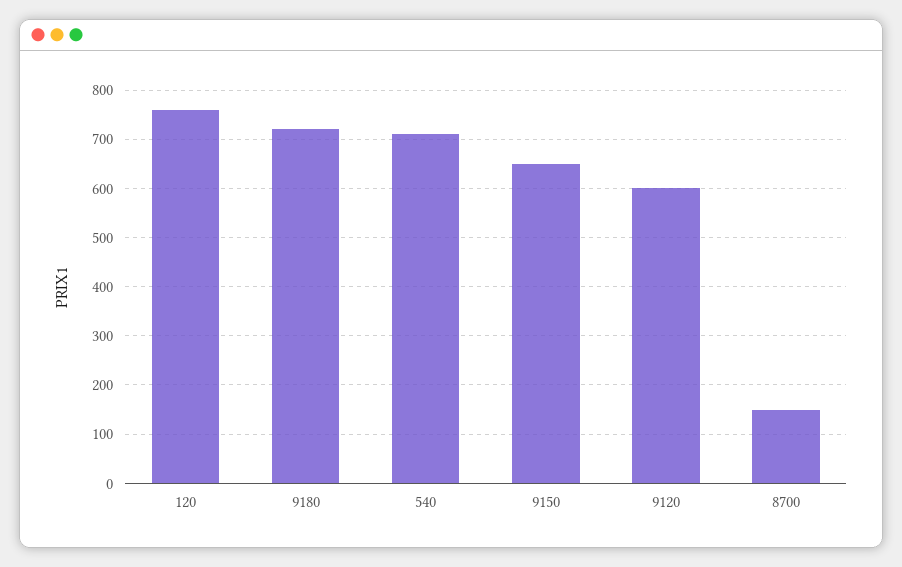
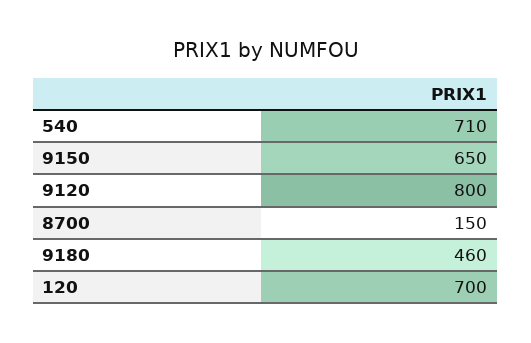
  {
-   "120": 760,
+   "120": 700,
-   "9180": 720,
+   "9180": 460,
    "540": 710,
    "9150": 650,
-   "9120": 600,
+   "9120": 800,
    "8700": 150
  }

